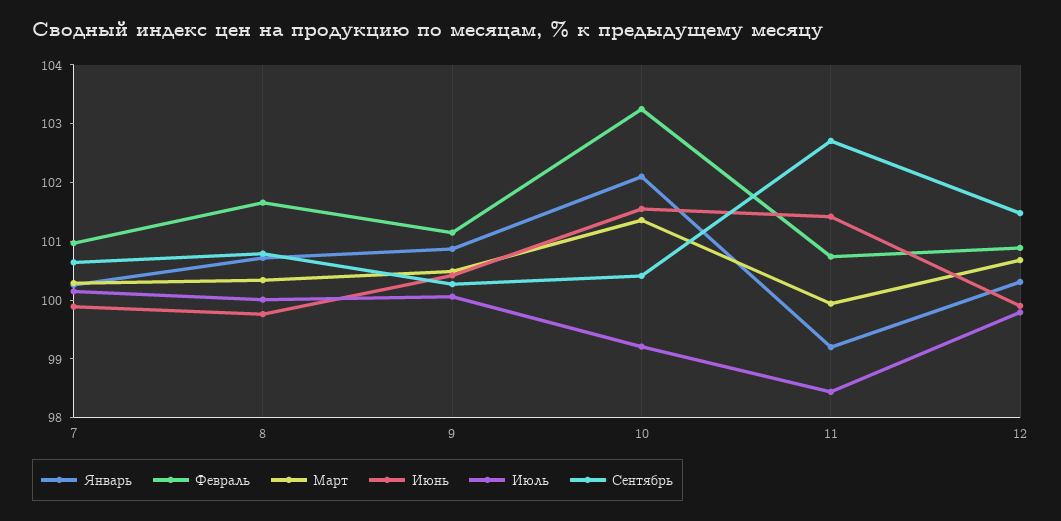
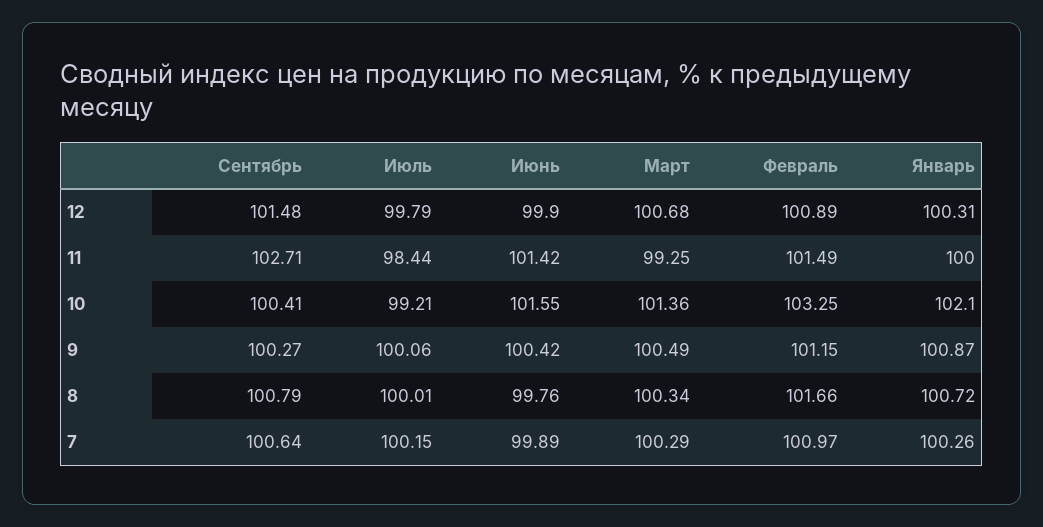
  {
    "Январь": {
      "7": 100.26,
      "8": 100.72,
      "9": 100.87,
      "10": 102.1,
-     "11": 99.2,
+     "11": 100,
      "12": 100.31
    },
    "Февраль": {
      "7": 100.97,
      "8": 101.66,
      "9": 101.15,
      "10": 103.25,
-     "11": 100.8,
+     "11": 101.49,
      "12": 100.89
    },
    "Март": {
      "7": 100.29,
      "8": 100.34,
      "9": 100.49,
      "10": 101.36,
-     "11": 100,
+     "11": 99.25,
      "12": 100.68
    },
    "Июнь": {
      "7": 99.89,
      "8": 99.76,
      "9": 100.42,
      "10": 101.55,
      "11": 101.42,
      "12": 99.9
    },
    "Июль": {
      "7": 100.15,
      "8": 100.01,
      "9": 100.06,
      "10": 99.21,
      "11": 98.44,
      "12": 99.79
    },
    "Сентябрь": {
      "7": 100.64,
      "8": 100.79,
      "9": 100.27,
      "10": 100.41,
      "11": 102.71,
      "12": 101.48
    }
  }

